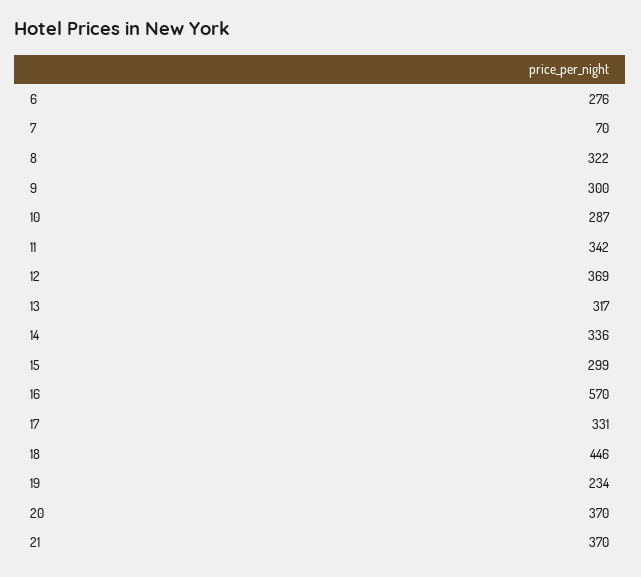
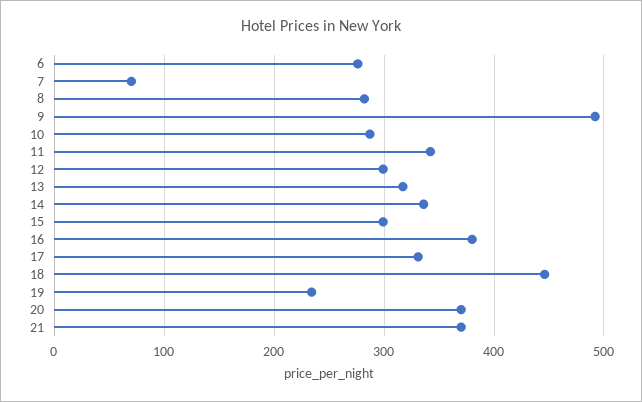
  {
    "6": 276,
    "7": 70,
-   "8": 322,
+   "8": 280,
-   "9": 300,
+   "9": 490,
    "10": 287,
    "11": 342,
-   "12": 369,
+   "12": 300,
    "13": 317,
    "14": 336,
    "15": 299,
-   "16": 570,
+   "16": 380,
    "17": 331,
    "18": 446,
    "19": 234,
    "20": 370,
    "21": 370
  }

